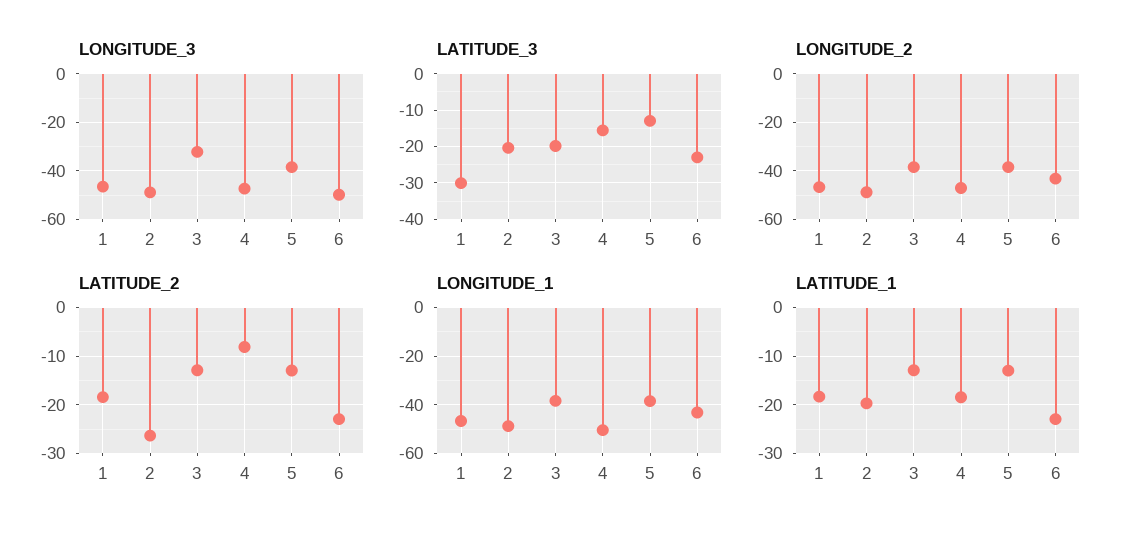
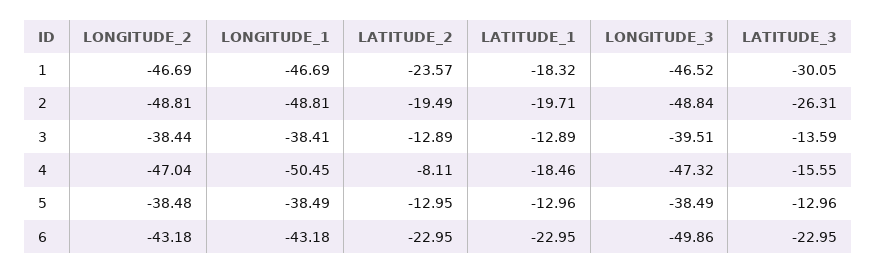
  {
    "LONGITUDE_3": {
      "1": -46.52,
      "2": -48.84,
-     "3": -32.5,
+     "3": -39.51,
      "4": -47.32,
      "5": -38.49,
      "6": -49.86
    },
    "LATITUDE_3": {
      "1": -30.05,
-     "2": -20,
+     "2": -26.31,
-     "3": -20,
+     "3": -13.59,
      "4": -15.55,
      "5": -12.96,
      "6": -22.95
    },
    "LONGITUDE_2": {
      "1": -46.69,
      "2": -48.81,
      "3": -38.44,
      "4": -47.04,
      "5": -38.48,
      "6": -43.18
    },
    "LATITUDE_2": {
-     "1": -18,
+     "1": -23.57,
-     "2": -26,
+     "2": -19.49,
      "3": -12.89,
      "4": -8.11,
      "5": -12.95,
      "6": -22.95
    },
    "LONGITUDE_1": {
      "1": -46.69,
      "2": -48.81,
      "3": -38.41,
      "4": -50.45,
      "5": -38.49,
      "6": -43.18
    },
    "LATITUDE_1": {
      "1": -18.32,
      "2": -19.71,
      "3": -12.89,
      "4": -18.46,
      "5": -12.96,
      "6": -22.95
    }
  }

